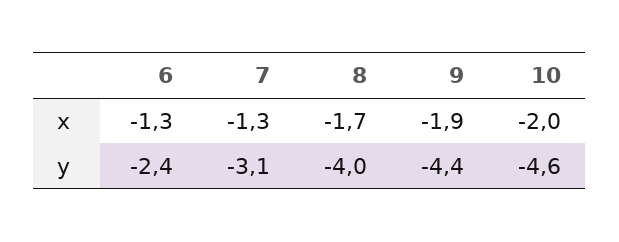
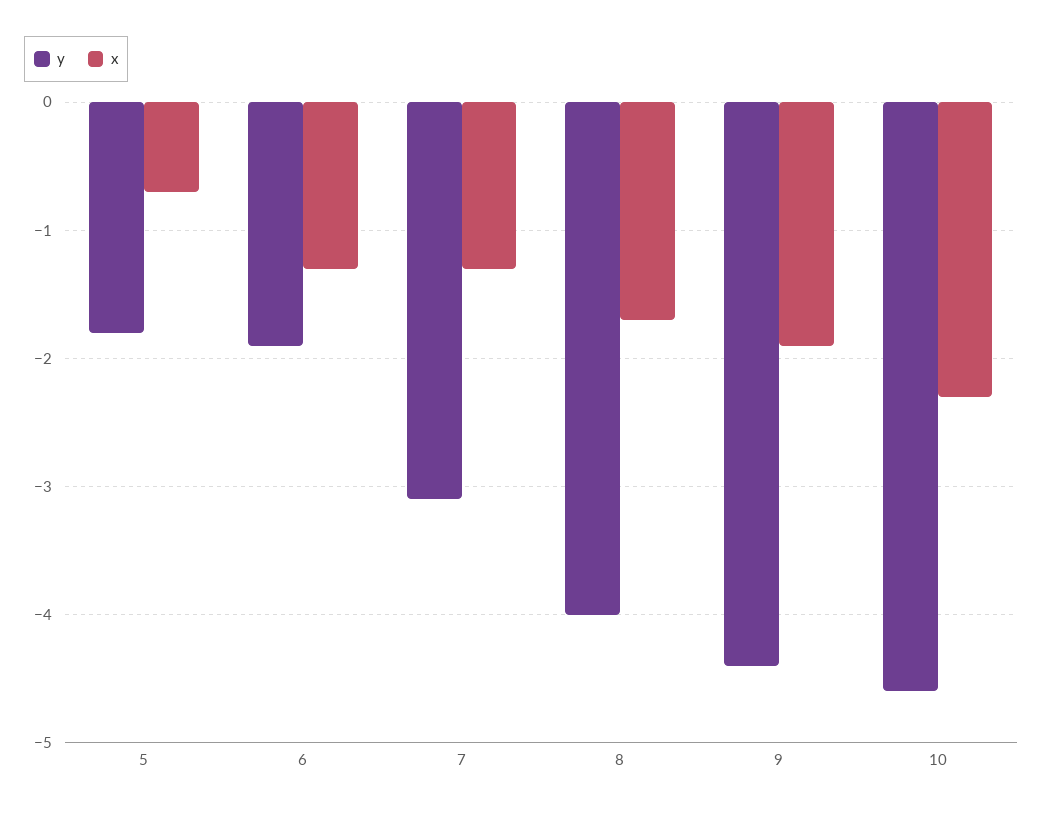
  {
    "x": {
      "6": -1.3,
      "7": -1.3,
      "8": -1.7,
      "9": -1.9,
-     "10": -2
+     "10": -2.3,
+     "5": -0.7
    },
    "y": {
-     "6": -2.4,
+     "6": -1.9,
      "7": -3.1,
      "8": -4,
      "9": -4.4,
-     "10": -4.6
+     "10": -4.6,
+     "5": -1.8
    }
  }

